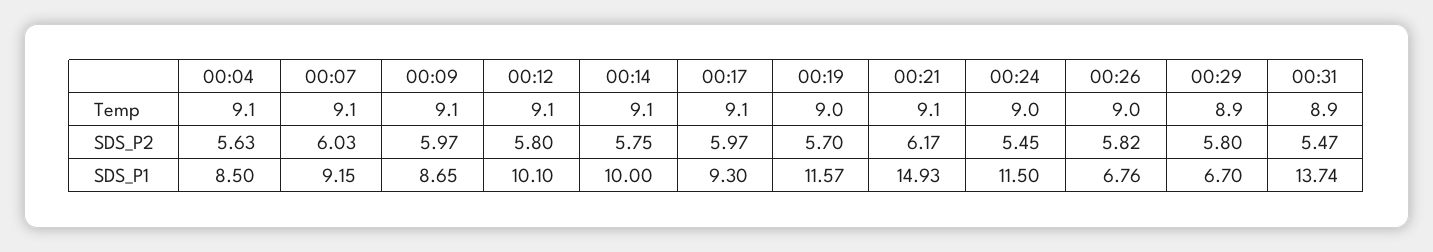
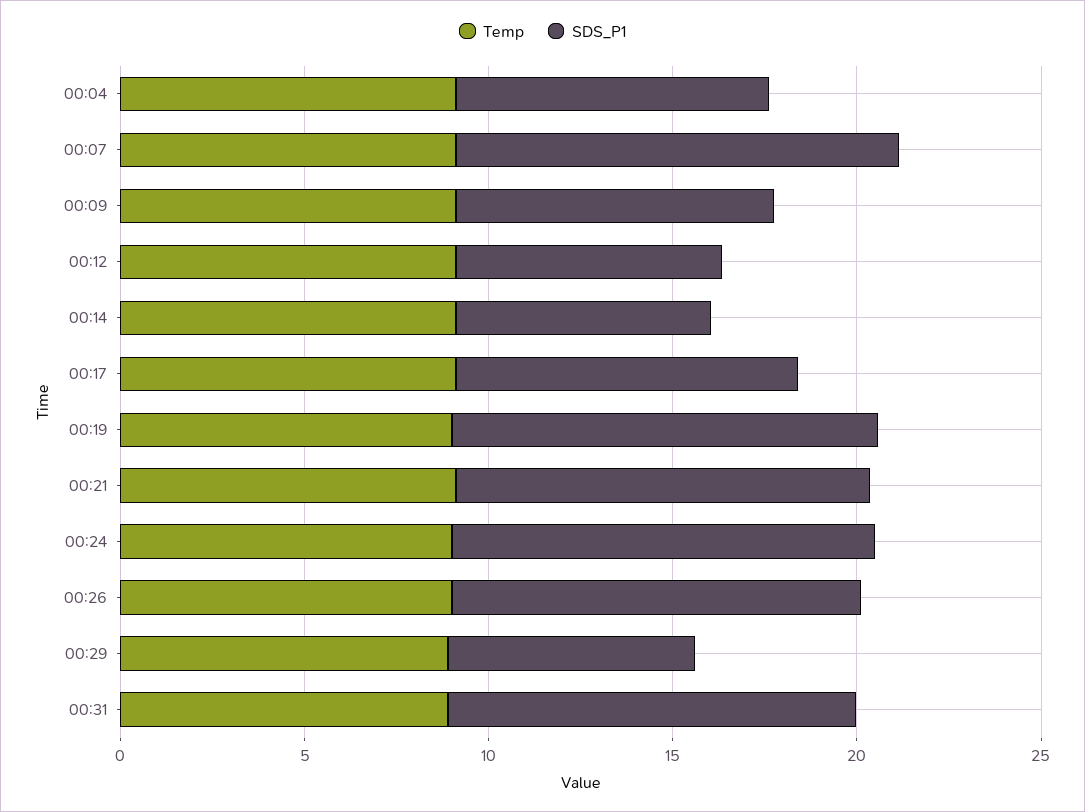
  {
    "Temp": {
      "00:04": 9.1,
      "00:07": 9.1,
      "00:09": 9.1,
      "00:12": 9.1,
      "00:14": 9.1,
      "00:17": 9.1,
      "00:19": 9,
      "00:21": 9.1,
      "00:24": 9,
      "00:26": 9,
      "00:29": 8.9,
      "00:31": 8.9
    },
-   "SDS_P2": {
-     "00:04": 5.63,
-     "00:07": 6.03,
-     "00:09": 5.97,
-     "00:12": 5.8,
-     "00:14": 5.75,
-     "00:17": 5.97,
-     "00:19": 5.7,
-     "00:21": 6.17,
-     "00:24": 5.45,
-     "00:26": 5.82,
-     "00:29": 5.8,
-     "00:31": 5.47
-   },
    "SDS_P1": {
      "00:04": 8.5,
-     "00:07": 9.15,
+     "00:07": 12,
      "00:09": 8.65,
-     "00:12": 10.1,
+     "00:12": 7,
-     "00:14": 10,
+     "00:14": 7,
      "00:17": 9.3,
      "00:19": 11.57,
-     "00:21": 14.93,
+     "00:21": 11,
      "00:24": 11.5,
-     "00:26": 6.76,
+     "00:26": 11,
      "00:29": 6.7,
-     "00:31": 13.74
+     "00:31": 11
    }
  }

